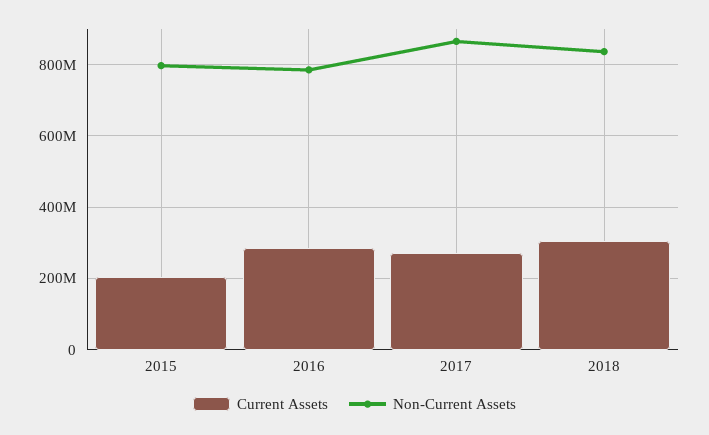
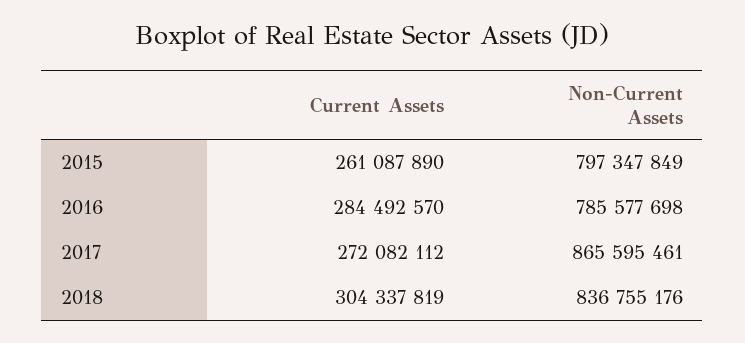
  {
    "Current Assets": {
-     "2015": 200000000,
+     "2015": 261087890,
      "2016": 284492570,
      "2017": 272082112,
      "2018": 304337819
    },
    "Non-Current Assets": {
      "2015": 797347849,
      "2016": 785577698,
      "2017": 865595461,
      "2018": 836755176
    }
  }

